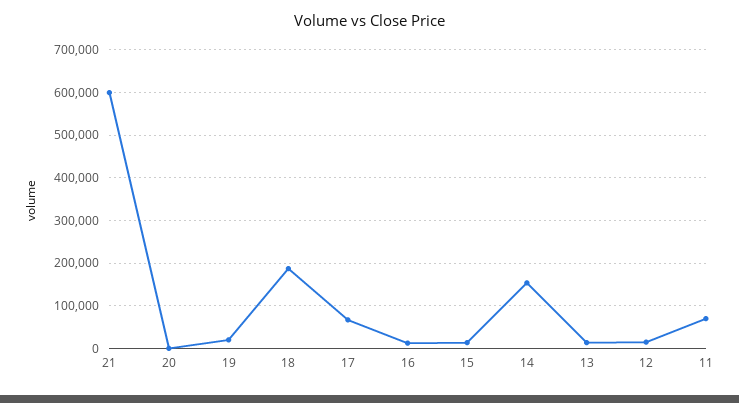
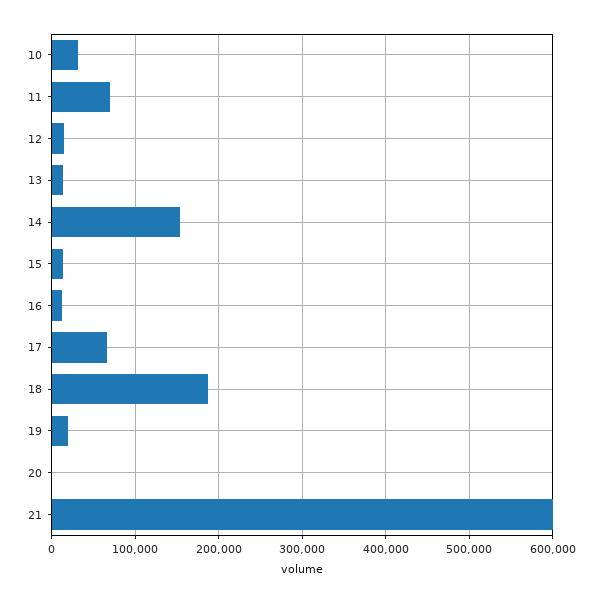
  {
    "21": 600000,
    "20": 0,
    "19": 20000,
    "18": 190000,
    "17": 70000,
    "16": 10000,
    "15": 10000,
    "14": 150000,
    "13": 10000,
    "12": 10000,
-   "11": 70000
+   "11": 70000,
+   "10": 30000
  }

